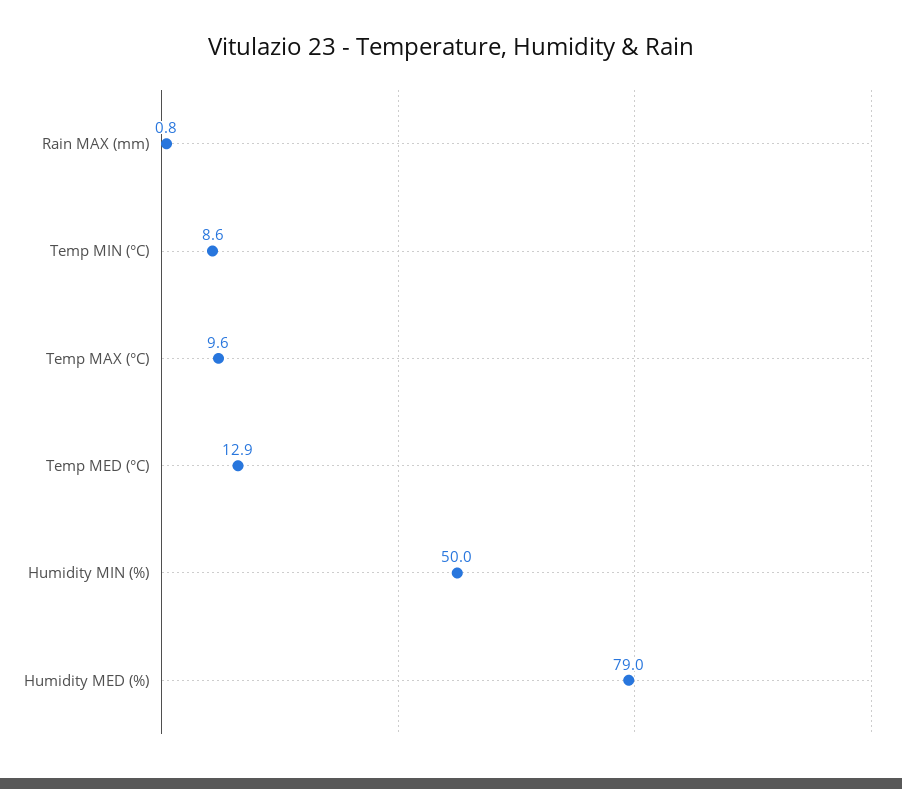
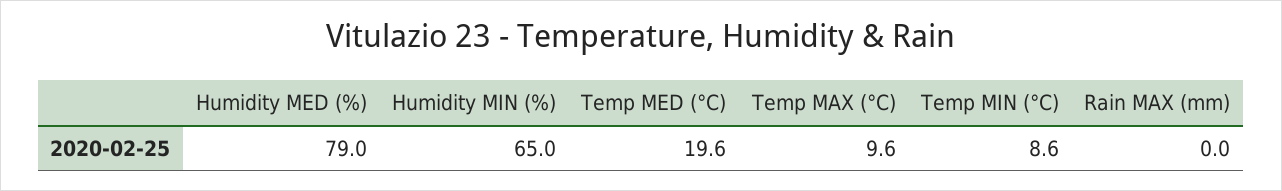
  {
-   "Rain MAX (mm)": 0.8,
+   "Rain MAX (mm)": 0,
    "Temp MIN (°C)": 8.6,
    "Temp MAX (°C)": 9.6,
-   "Temp MED (°C)": 12.9,
+   "Temp MED (°C)": 19.6,
-   "Humidity MIN (%)": 50,
+   "Humidity MIN (%)": 65,
    "Humidity MED (%)": 79
  }

